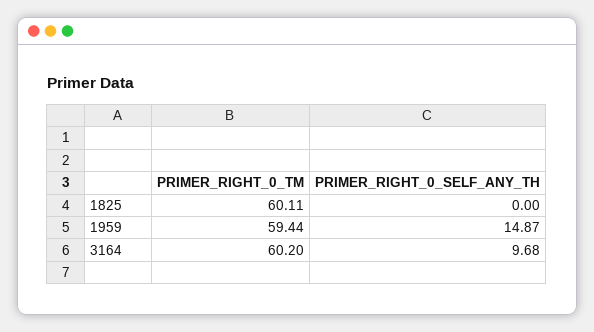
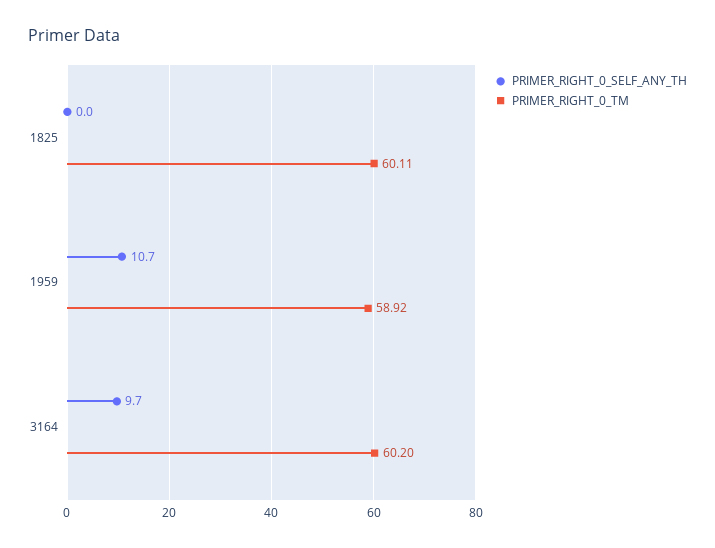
  {
    "PRIMER_RIGHT_0_TM": {
      "1825": 60.11,
-     "1959": 59.44,
+     "1959": 58.92,
      "3164": 60.2
    },
    "PRIMER_RIGHT_0_SELF_ANY_TH": {
      "1825": 0,
-     "1959": 14.87,
+     "1959": 10.7,
      "3164": 9.68
    }
  }

